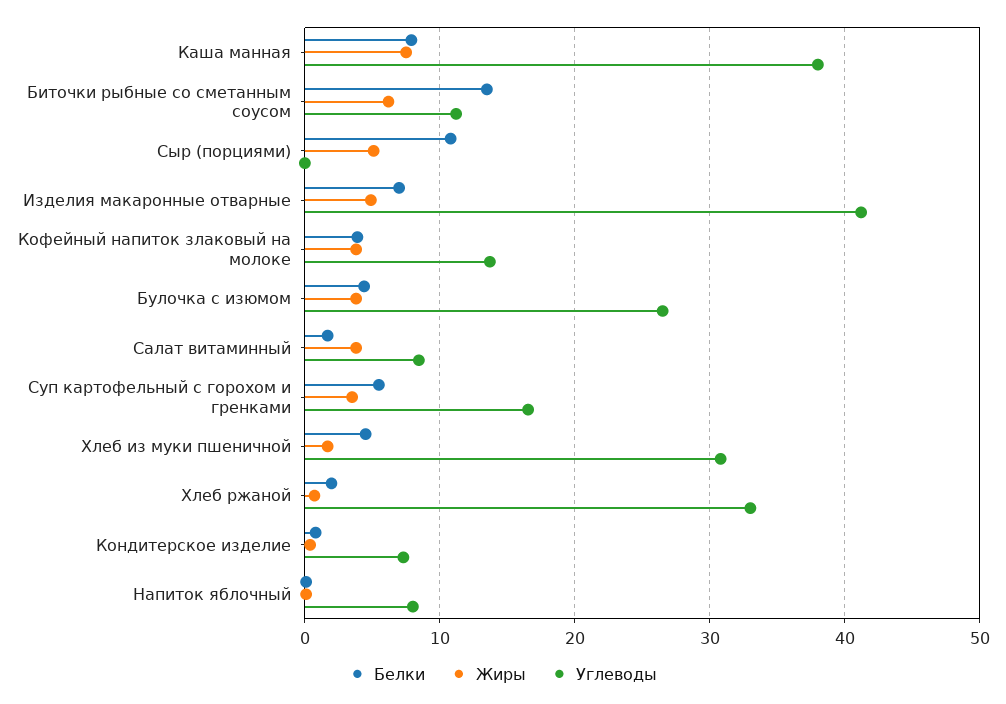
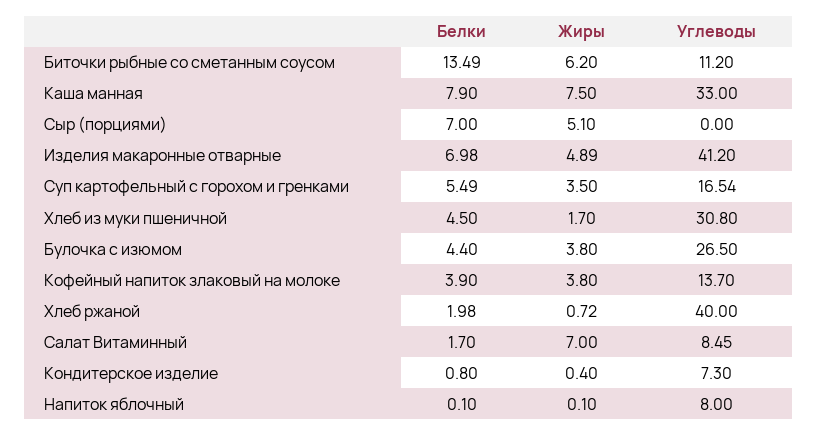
  {
    "Белки": {
      "Каша манная": 7.9,
      "Биточки рыбные со сметанным соусом": 13.49,
-     "Сыр (порциями)": 11,
+     "Сыр (порциями)": 7,
      "Изделия макаронные отварные": 6.98,
      "Кофейный напиток злаковый на молоке": 3.9,
      "Булочка с изюмом": 4.4,
      "Салат витаминный": 1.7,
      "Суп картофельный с горохом и гренками": 5.49,
      "Хлеб из муки пшеничной": 4.5,
      "Хлеб ржаной": 1.98,
      "Кондитерское изделие": 0.8,
      "Напиток яблочный": 0.1
    },
    "Жиры": {
      "Каша манная": 7.5,
      "Биточки рыбные со сметанным соусом": 6.2,
      "Сыр (порциями)": 5.1,
      "Изделия макаронные отварные": 4.89,
      "Кофейный напиток злаковый на молоке": 3.8,
      "Булочка с изюмом": 3.8,
-     "Салат витаминный": 4,
+     "Салат витаминный": 7,
      "Суп картофельный с горохом и гренками": 3.5,
      "Хлеб из муки пшеничной": 1.7,
      "Хлеб ржаной": 0.72,
      "Кондитерское изделие": 0.4,
      "Напиток яблочный": 0.1
    },
    "Углеводы": {
-     "Каша манная": 38,
+     "Каша манная": 33,
      "Биточки рыбные со сметанным соусом": 11.2,
      "Сыр (порциями)": 0,
      "Изделия макаронные отварные": 41.2,
      "Кофейный напиток злаковый на молоке": 13.7,
      "Булочка с изюмом": 26.5,
      "Салат витаминный": 8.45,
      "Суп картофельный с горохом и гренками": 16.54,
      "Хлеб из муки пшеничной": 30.8,
-     "Хлеб ржаной": 33,
+     "Хлеб ржаной": 40,
      "Кондитерское изделие": 7.3,
      "Напиток яблочный": 8
    }
  }

